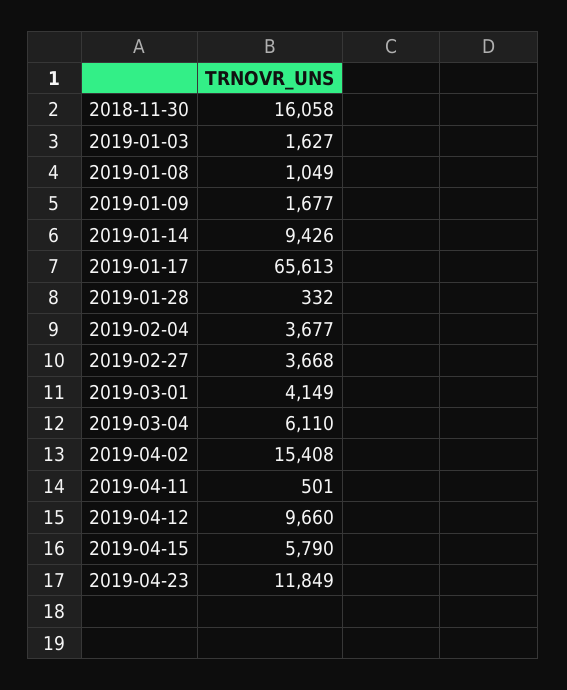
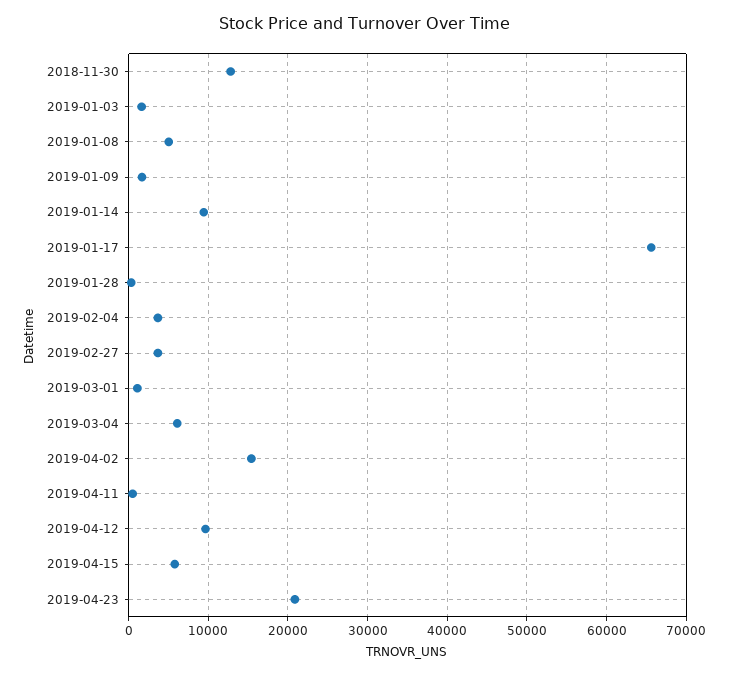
  {
-   "2018-11-30": 16058,
+   "2018-11-30": 13000,
    "2019-01-03": 1627,
-   "2019-01-08": 1049,
+   "2019-01-08": 5000,
    "2019-01-09": 1677,
    "2019-01-14": 9426,
    "2019-01-17": 65613,
    "2019-01-28": 332,
    "2019-02-04": 3677,
    "2019-02-27": 3668,
-   "2019-03-01": 4149,
+   "2019-03-01": 1000,
    "2019-03-04": 6110,
    "2019-04-02": 15408,
    "2019-04-11": 501,
    "2019-04-12": 9660,
    "2019-04-15": 5790,
-   "2019-04-23": 11849
+   "2019-04-23": 21000
  }

